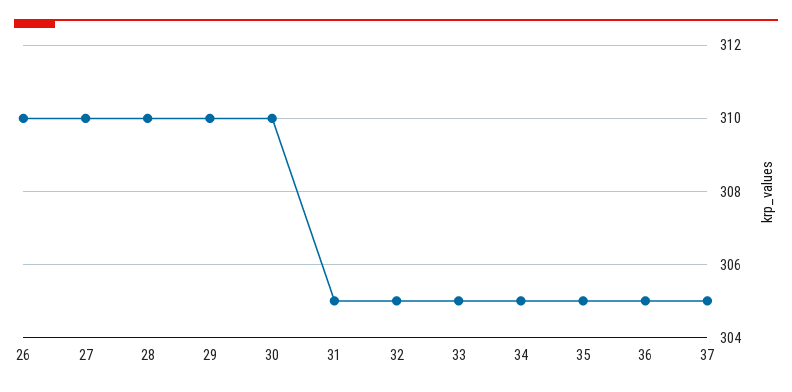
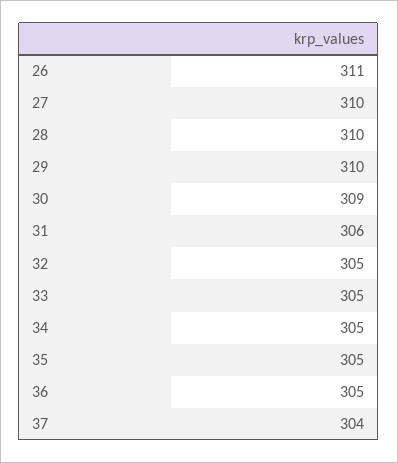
  {
-   "26": 310,
+   "26": 311,
    "27": 310,
    "28": 310,
    "29": 310,
-   "30": 310,
+   "30": 309,
-   "31": 305,
+   "31": 306,
    "32": 305,
    "33": 305,
    "34": 305,
    "35": 305,
    "36": 305,
-   "37": 305
+   "37": 304
  }

